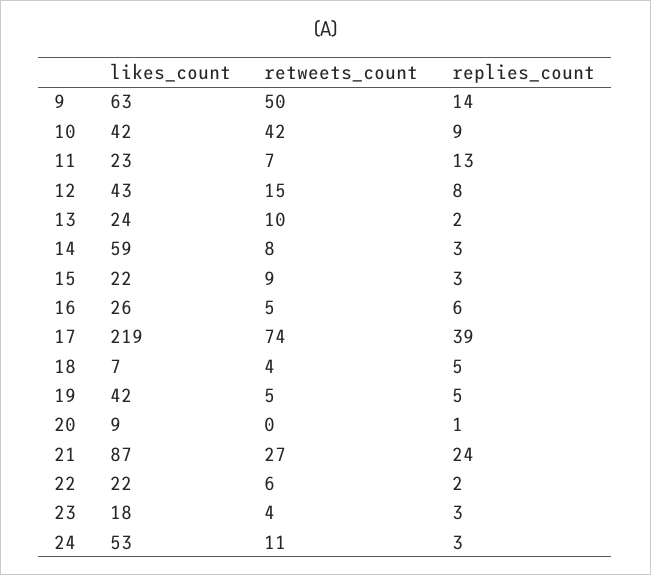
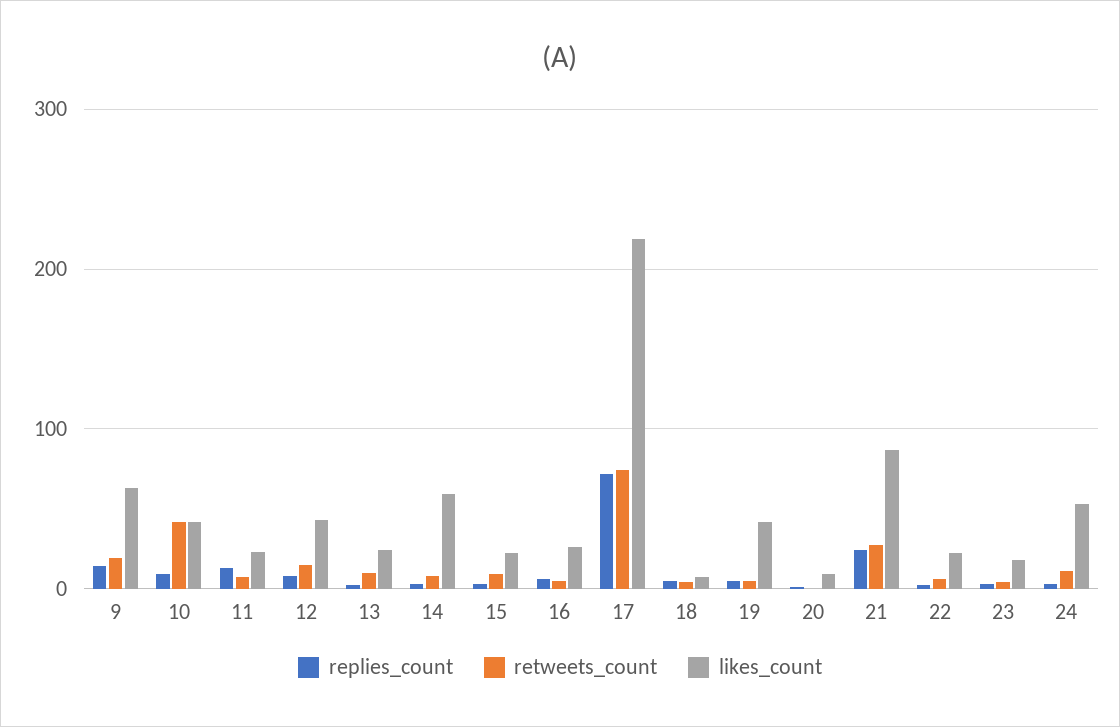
  {
    "likes_count": {
      "9": 63,
      "10": 42,
      "11": 23,
      "12": 43,
      "13": 24,
      "14": 59,
      "15": 22,
      "16": 26,
      "17": 219,
      "18": 7,
      "19": 42,
      "20": 9,
      "21": 87,
      "22": 22,
      "23": 18,
      "24": 53
    },
    "retweets_count": {
-     "9": 50,
+     "9": 20,
      "10": 42,
      "11": 7,
      "12": 15,
      "13": 10,
      "14": 8,
      "15": 9,
      "16": 5,
      "17": 74,
      "18": 4,
      "19": 5,
      "20": 0,
      "21": 27,
      "22": 6,
      "23": 4,
      "24": 11
    },
    "replies_count": {
      "9": 14,
      "10": 9,
      "11": 13,
      "12": 8,
      "13": 2,
      "14": 3,
      "15": 3,
      "16": 6,
-     "17": 39,
+     "17": 70,
      "18": 5,
      "19": 5,
      "20": 1,
      "21": 24,
      "22": 2,
      "23": 3,
      "24": 3
    }
  }

